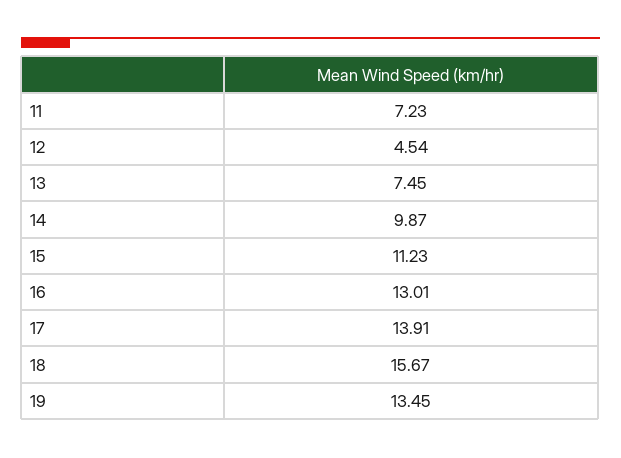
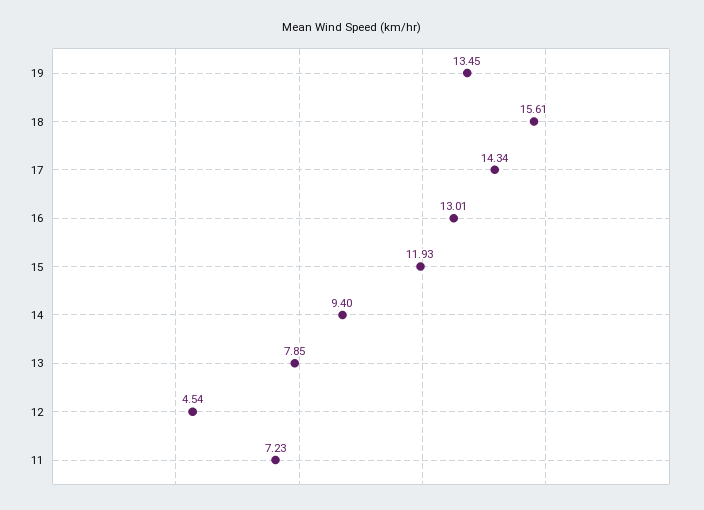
  {
    "11": 7.23,
    "12": 4.54,
-   "13": 7.45,
+   "13": 7.85,
-   "14": 9.87,
+   "14": 9.4,
-   "15": 11.23,
+   "15": 11.93,
    "16": 13.01,
-   "17": 13.91,
+   "17": 14.34,
-   "18": 15.67,
+   "18": 15.61,
    "19": 13.45
  }

